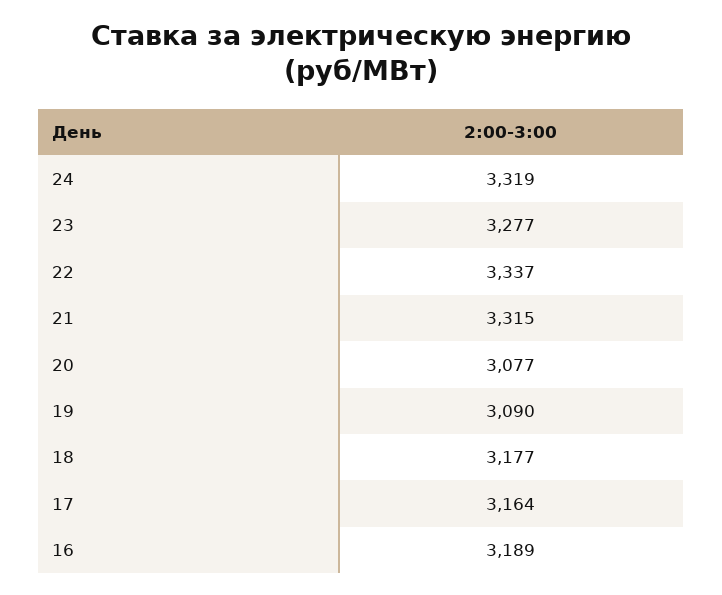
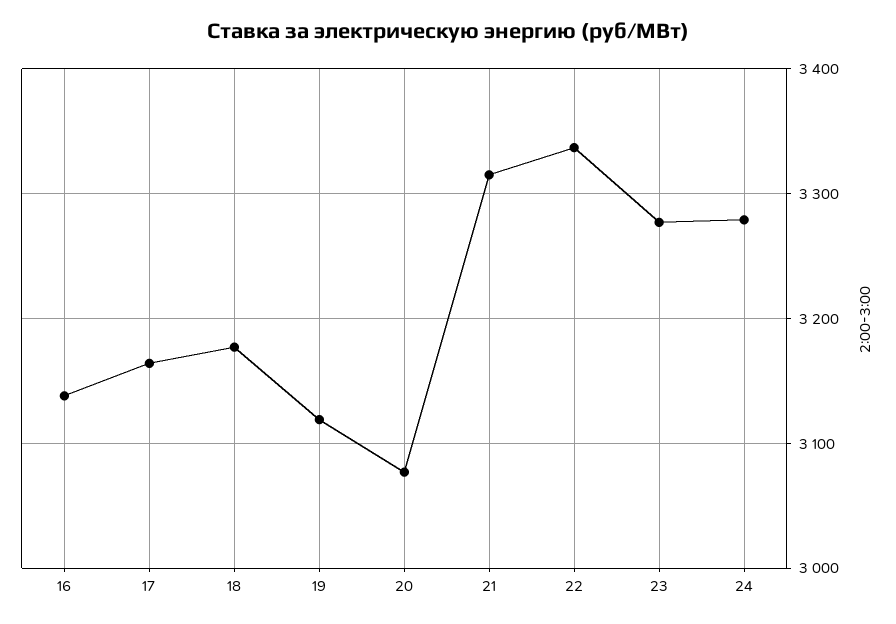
  {
-   "24": 3319,
+   "24": 3280,
    "23": 3277,
    "22": 3337,
    "21": 3315,
    "20": 3077,
-   "19": 3090,
+   "19": 3120,
    "18": 3177,
    "17": 3164,
-   "16": 3189
+   "16": 3140
  }

